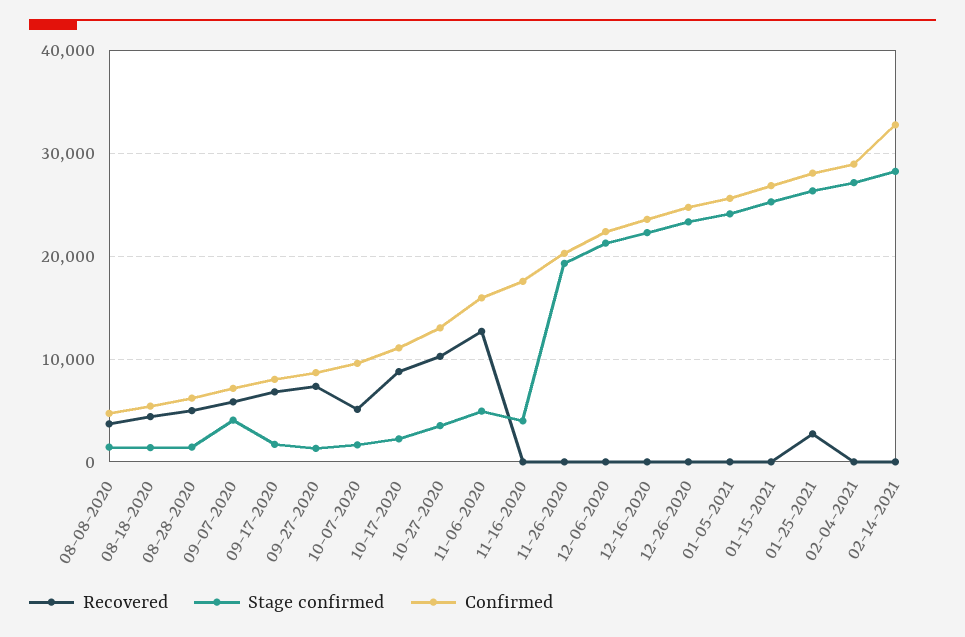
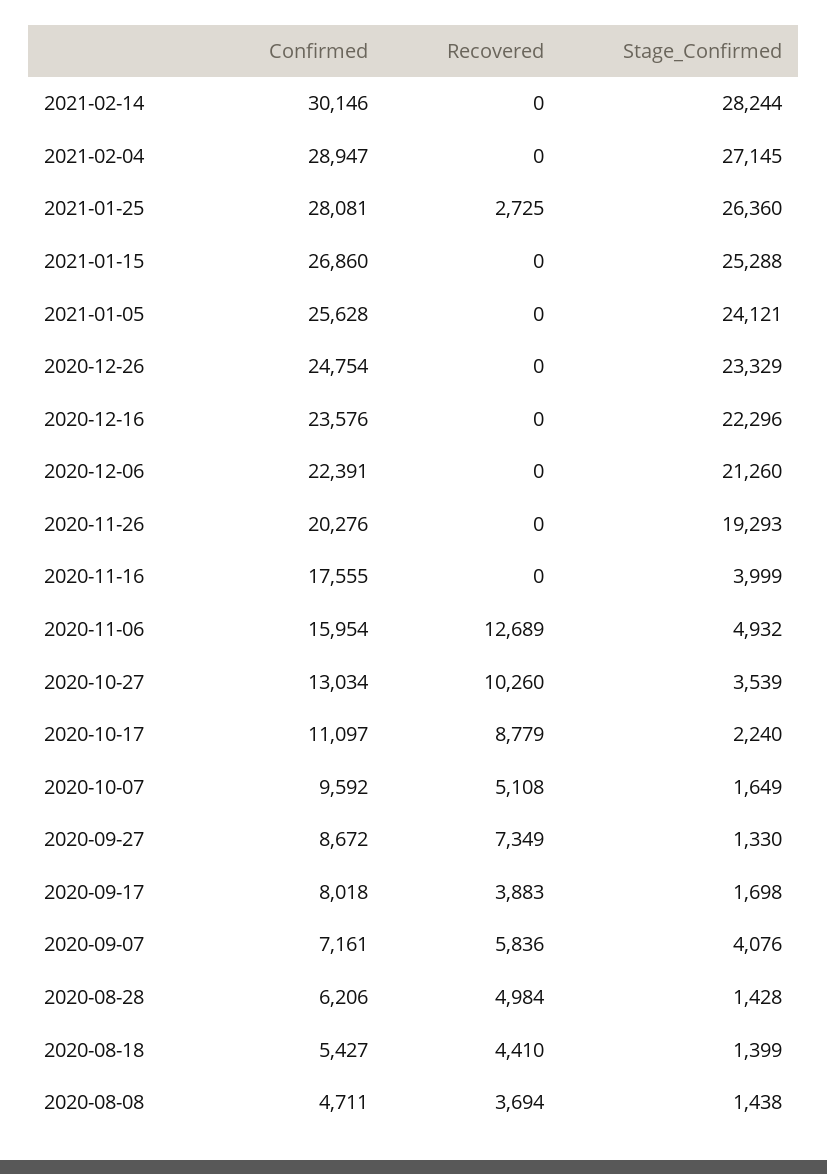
  {
    "Recovered": {
      "08-08-2020": 3694,
      "08-18-2020": 4410,
      "08-28-2020": 4984,
      "09-07-2020": 5836,
-     "09-17-2020": 7000,
+     "09-17-2020": 3883,
      "09-27-2020": 7349,
      "10-07-2020": 5108,
      "10-17-2020": 8779,
      "10-27-2020": 10260,
      "11-06-2020": 12689,
      "11-16-2020": 0,
      "11-26-2020": 0,
      "12-06-2020": 0,
      "12-16-2020": 0,
      "12-26-2020": 0,
      "01-05-2021": 0,
      "01-15-2021": 0,
      "01-25-2021": 2725,
      "02-04-2021": 0,
      "02-14-2021": 0
    },
    "Stage confirmed": {
      "08-08-2020": 1438,
      "08-18-2020": 1399,
      "08-28-2020": 1428,
      "09-07-2020": 4076,
      "09-17-2020": 1698,
      "09-27-2020": 1330,
      "10-07-2020": 1649,
      "10-17-2020": 2240,
      "10-27-2020": 3539,
      "11-06-2020": 4932,
      "11-16-2020": 3999,
      "11-26-2020": 19293,
      "12-06-2020": 21260,
      "12-16-2020": 22296,
      "12-26-2020": 23329,
      "01-05-2021": 24121,
      "01-15-2021": 25288,
      "01-25-2021": 26360,
      "02-04-2021": 27145,
      "02-14-2021": 28244
    },
    "Confirmed": {
      "08-08-2020": 4711,
      "08-18-2020": 5427,
      "08-28-2020": 6206,
      "09-07-2020": 7161,
      "09-17-2020": 8018,
      "09-27-2020": 8672,
      "10-07-2020": 9592,
      "10-17-2020": 11097,
      "10-27-2020": 13034,
      "11-06-2020": 15954,
      "11-16-2020": 17555,
      "11-26-2020": 20276,
      "12-06-2020": 22391,
      "12-16-2020": 23576,
      "12-26-2020": 24754,
      "01-05-2021": 25628,
      "01-15-2021": 26860,
      "01-25-2021": 28081,
      "02-04-2021": 28947,
-     "02-14-2021": 33000
+     "02-14-2021": 30146
    }
  }

